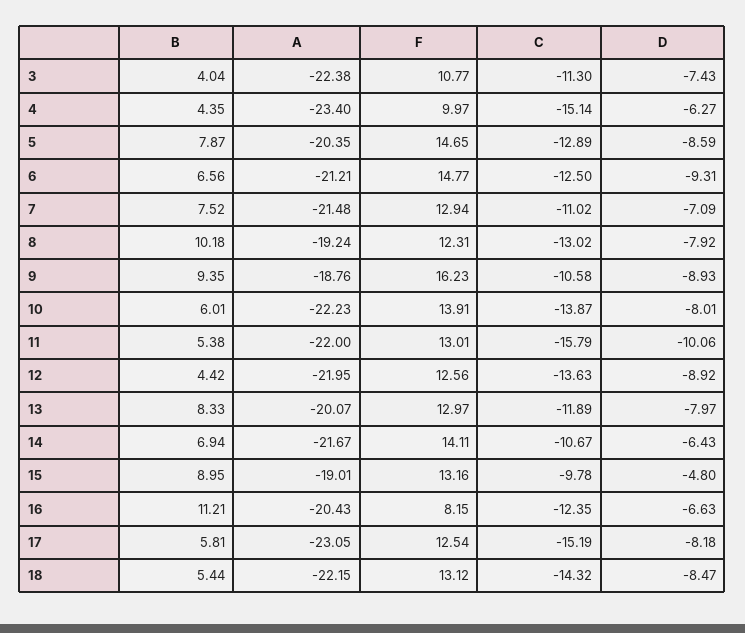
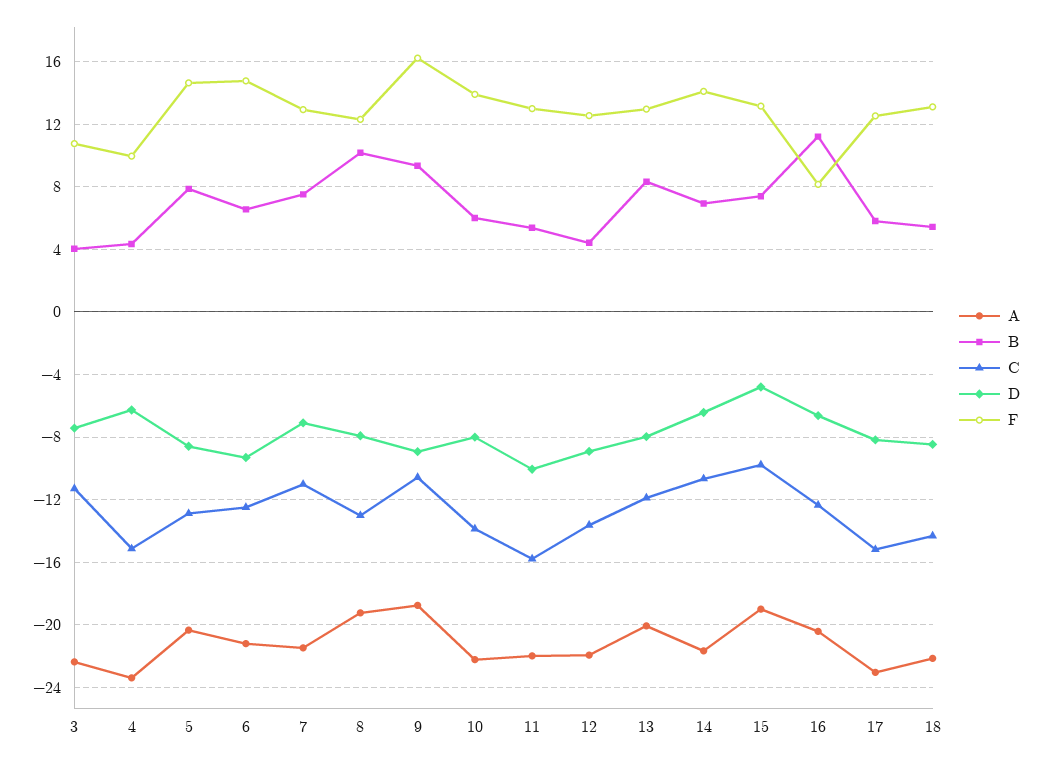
  {
    "B": {
      "3": 4.04,
      "4": 4.35,
      "5": 7.87,
      "6": 6.56,
      "7": 7.52,
      "8": 10.18,
      "9": 9.35,
      "10": 6.01,
      "11": 5.38,
      "12": 4.42,
      "13": 8.33,
      "14": 6.94,
-     "15": 8.95,
+     "15": 7.5,
      "16": 11.21,
      "17": 5.81,
      "18": 5.44
    },
    "A": {
      "3": -22.38,
      "4": -23.4,
      "5": -20.35,
      "6": -21.21,
      "7": -21.48,
      "8": -19.24,
      "9": -18.76,
      "10": -22.23,
      "11": -22,
      "12": -21.95,
      "13": -20.07,
      "14": -21.67,
      "15": -19.01,
      "16": -20.43,
      "17": -23.05,
      "18": -22.15
    },
    "F": {
      "3": 10.77,
      "4": 9.97,
      "5": 14.65,
      "6": 14.77,
      "7": 12.94,
      "8": 12.31,
      "9": 16.23,
      "10": 13.91,
      "11": 13.01,
      "12": 12.56,
      "13": 12.97,
      "14": 14.11,
      "15": 13.16,
      "16": 8.15,
      "17": 12.54,
      "18": 13.12
    },
    "C": {
      "3": -11.3,
      "4": -15.14,
      "5": -12.89,
      "6": -12.5,
      "7": -11.02,
      "8": -13.02,
      "9": -10.58,
      "10": -13.87,
      "11": -15.79,
      "12": -13.63,
      "13": -11.89,
      "14": -10.67,
      "15": -9.78,
      "16": -12.35,
      "17": -15.19,
      "18": -14.32
    },
    "D": {
      "3": -7.43,
      "4": -6.27,
      "5": -8.59,
      "6": -9.31,
      "7": -7.09,
      "8": -7.92,
      "9": -8.93,
      "10": -8.01,
      "11": -10.06,
      "12": -8.92,
      "13": -7.97,
      "14": -6.43,
      "15": -4.8,
      "16": -6.63,
      "17": -8.18,
      "18": -8.47
    }
  }

